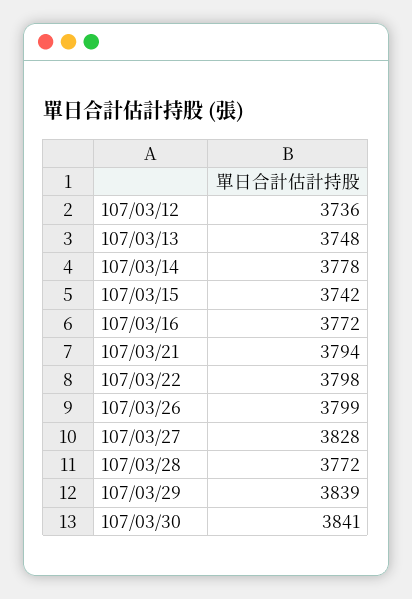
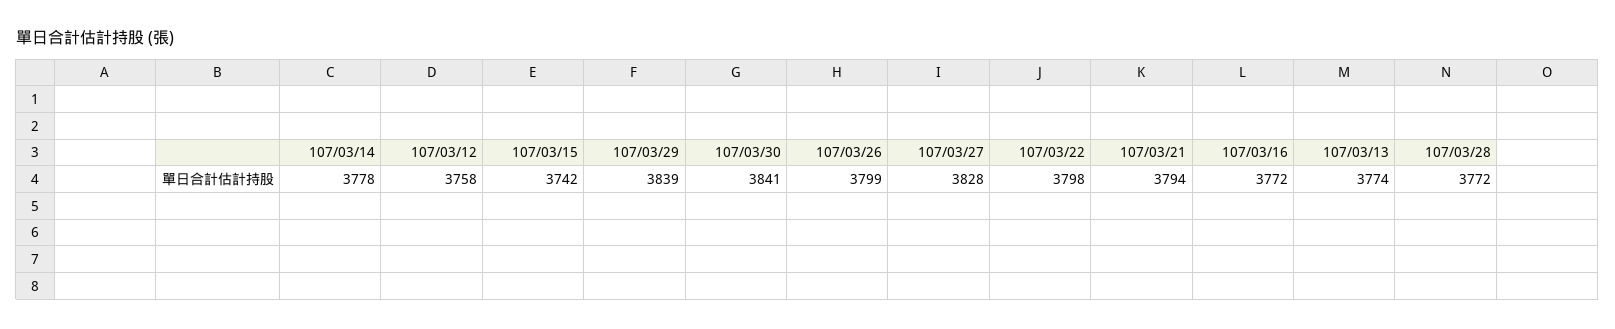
  {
-   "107/03/12": 3736,
+   "107/03/12": 3758,
-   "107/03/13": 3748,
+   "107/03/13": 3774,
    "107/03/14": 3778,
    "107/03/15": 3742,
    "107/03/16": 3772,
    "107/03/21": 3794,
    "107/03/22": 3798,
    "107/03/26": 3799,
    "107/03/27": 3828,
    "107/03/28": 3772,
    "107/03/29": 3839,
    "107/03/30": 3841
  }

